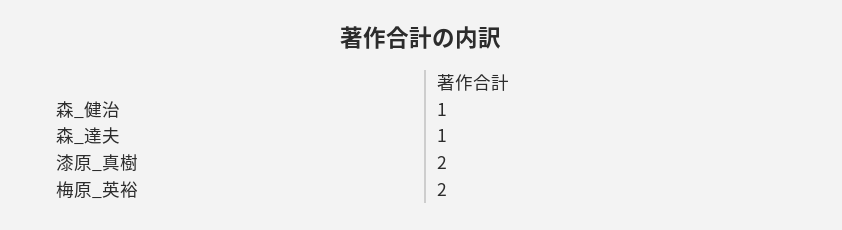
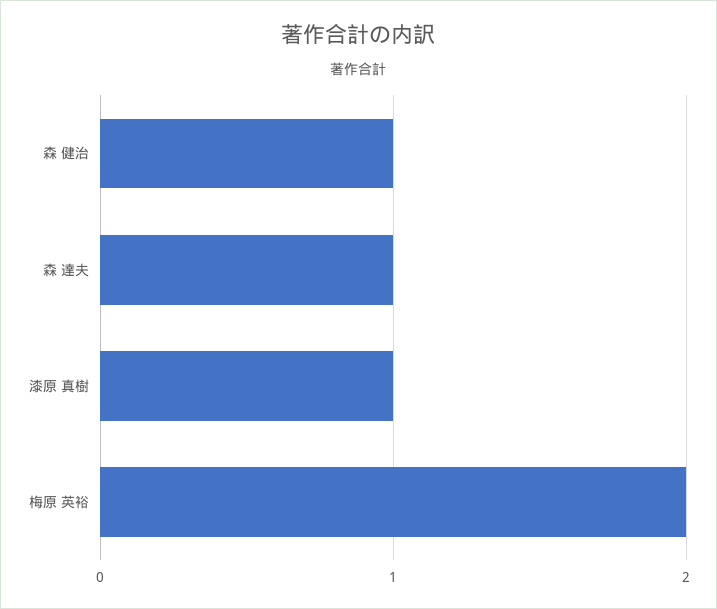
  {
    "森_健治": 1,
    "森_達夫": 1,
-   "漆原_真樹": 2,
+   "漆原_真樹": 1,
    "梅原_英裕": 2
  }

